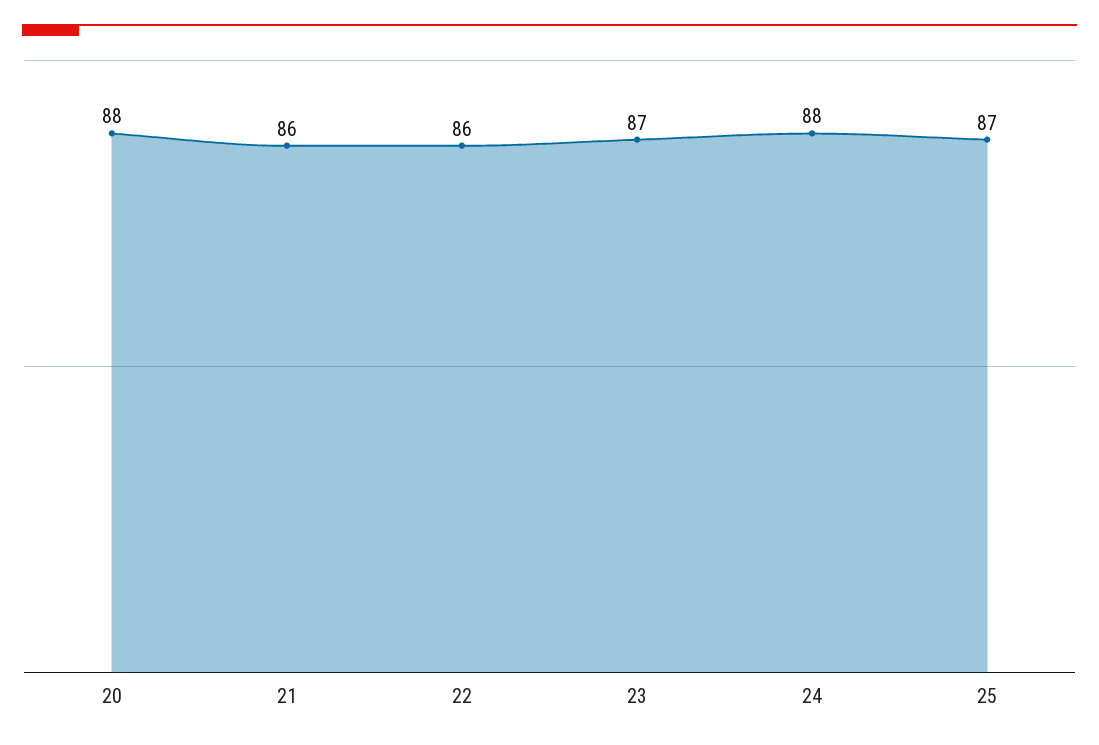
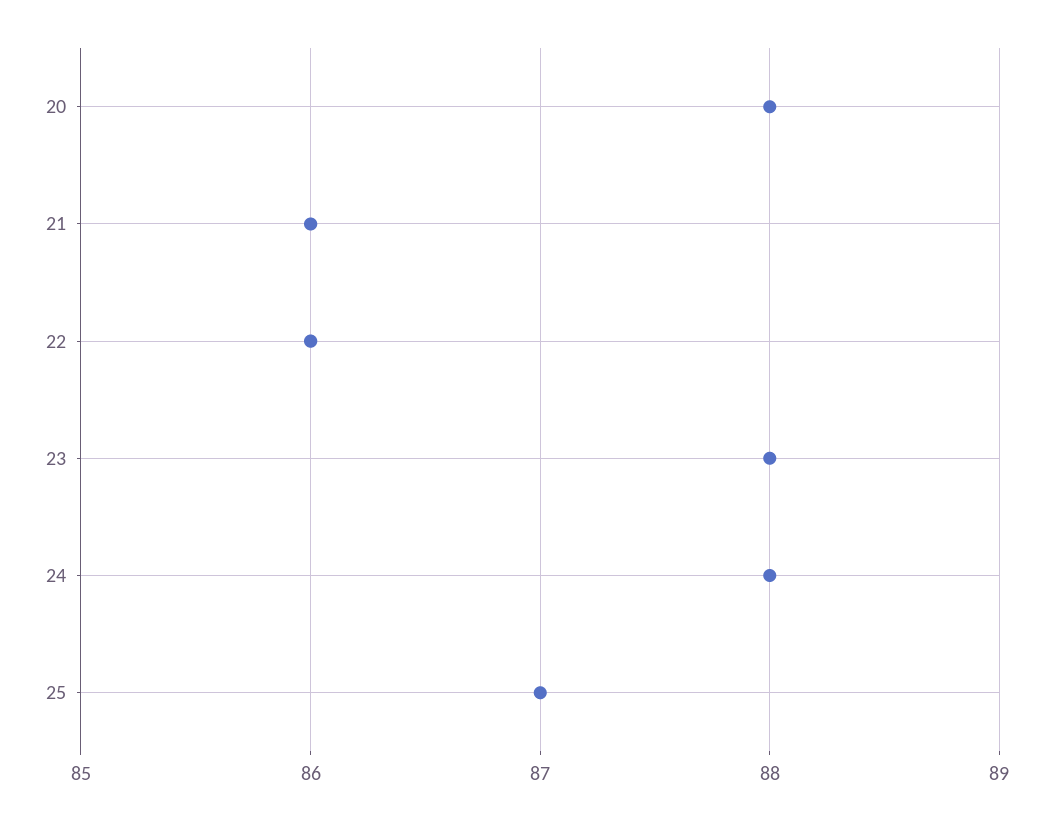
  {
    "20": 88,
    "21": 86,
    "22": 86,
-   "23": 87,
+   "23": 88,
    "24": 88,
    "25": 87
  }

